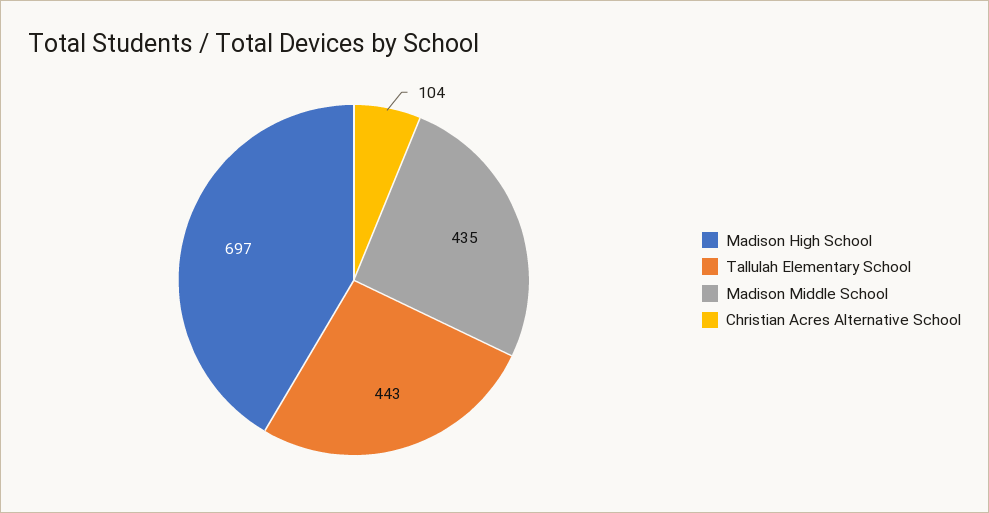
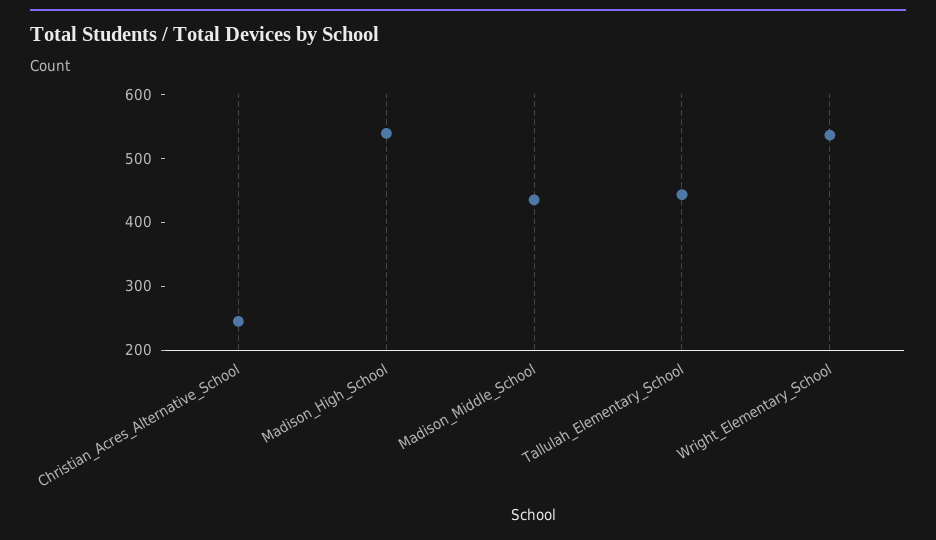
  {
-   "Madison High School": 697,
+   "Madison High School": 540,
    "Tallulah Elementary School": 443,
    "Madison Middle School": 435,
-   "Christian Acres Alternative School": 104
+   "Christian Acres Alternative School": 240,
+   "Wright_Elementary_School": 540
  }

